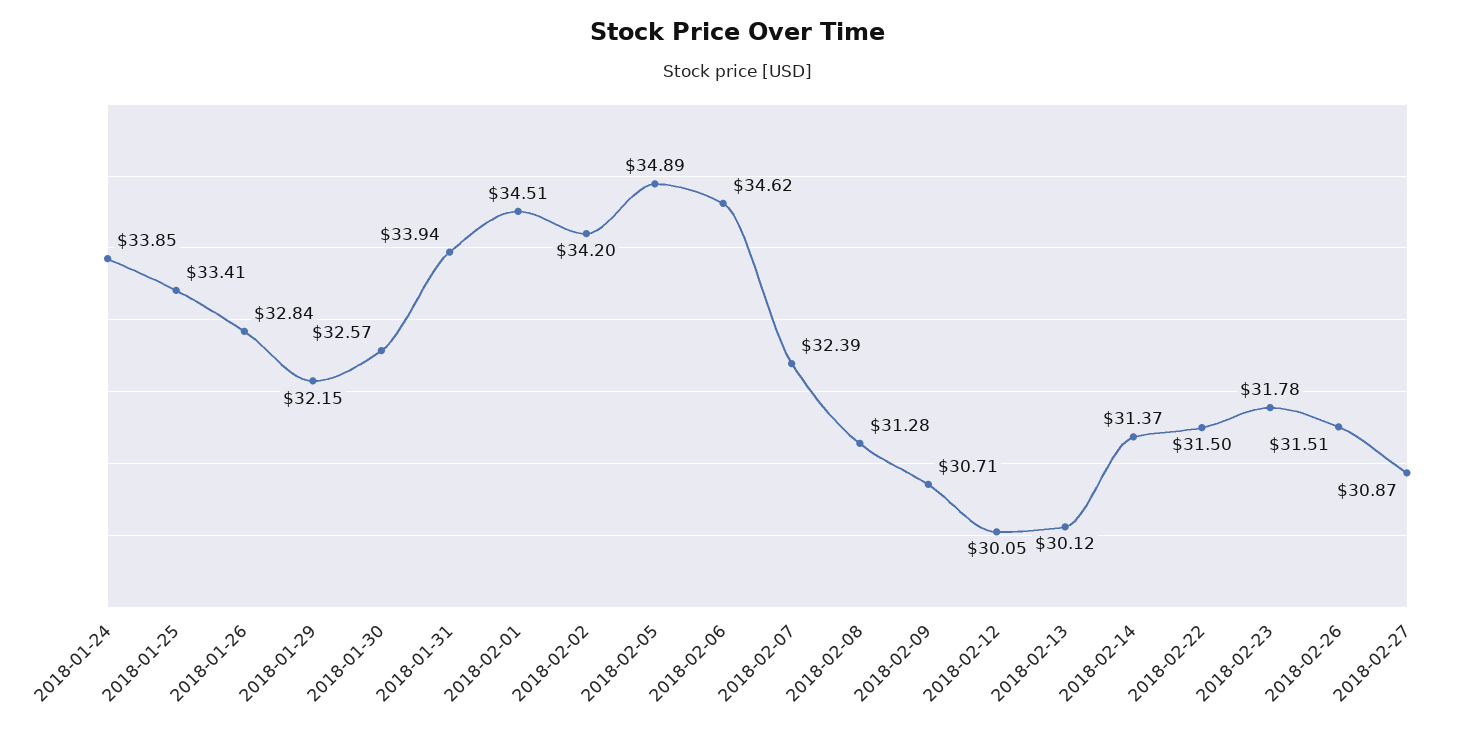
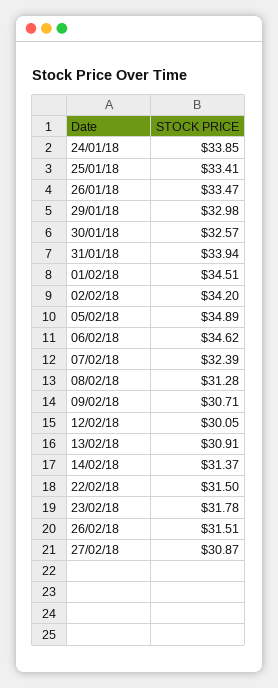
  {
    "2018-01-24": 33.85,
    "2018-01-25": 33.41,
-   "2018-01-26": 32.84,
+   "2018-01-26": 33.47,
-   "2018-01-29": 32.15,
+   "2018-01-29": 32.98,
    "2018-01-30": 32.57,
    "2018-01-31": 33.94,
    "2018-02-01": 34.51,
    "2018-02-02": 34.2,
    "2018-02-05": 34.89,
    "2018-02-06": 34.62,
    "2018-02-07": 32.39,
    "2018-02-08": 31.28,
    "2018-02-09": 30.71,
    "2018-02-12": 30.05,
-   "2018-02-13": 30.12,
+   "2018-02-13": 30.91,
    "2018-02-14": 31.37,
    "2018-02-22": 31.5,
    "2018-02-23": 31.78,
    "2018-02-26": 31.51,
    "2018-02-27": 30.87
  }

